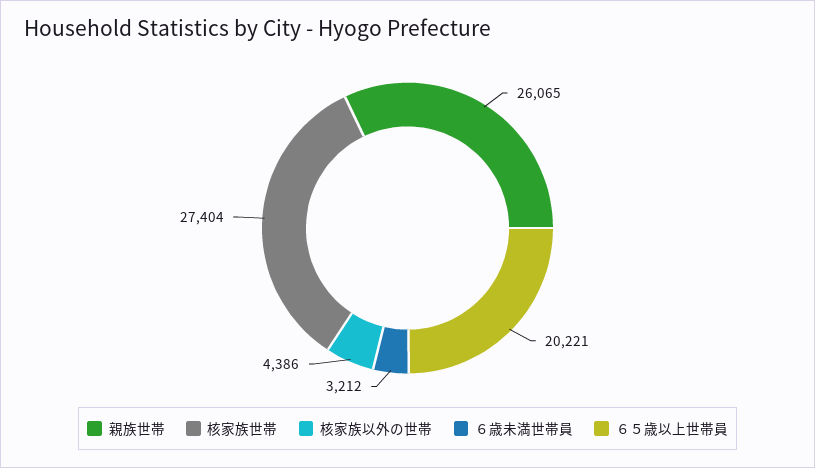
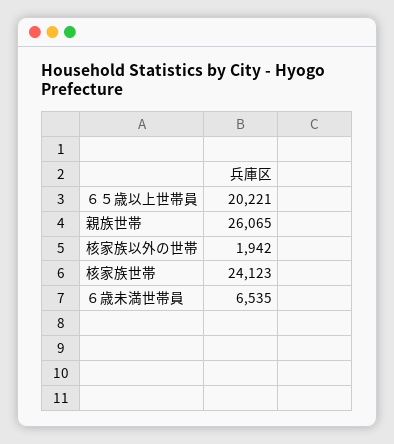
  {
    "親族世帯": 26065,
-   "核家族世帯": 27404,
+   "核家族世帯": 24123,
-   "核家族以外の世帯": 4386,
+   "核家族以外の世帯": 1942,
-   "６歳未満世帯員": 3212,
+   "６歳未満世帯員": 6535,
    "６５歳以上世帯員": 20221
  }

